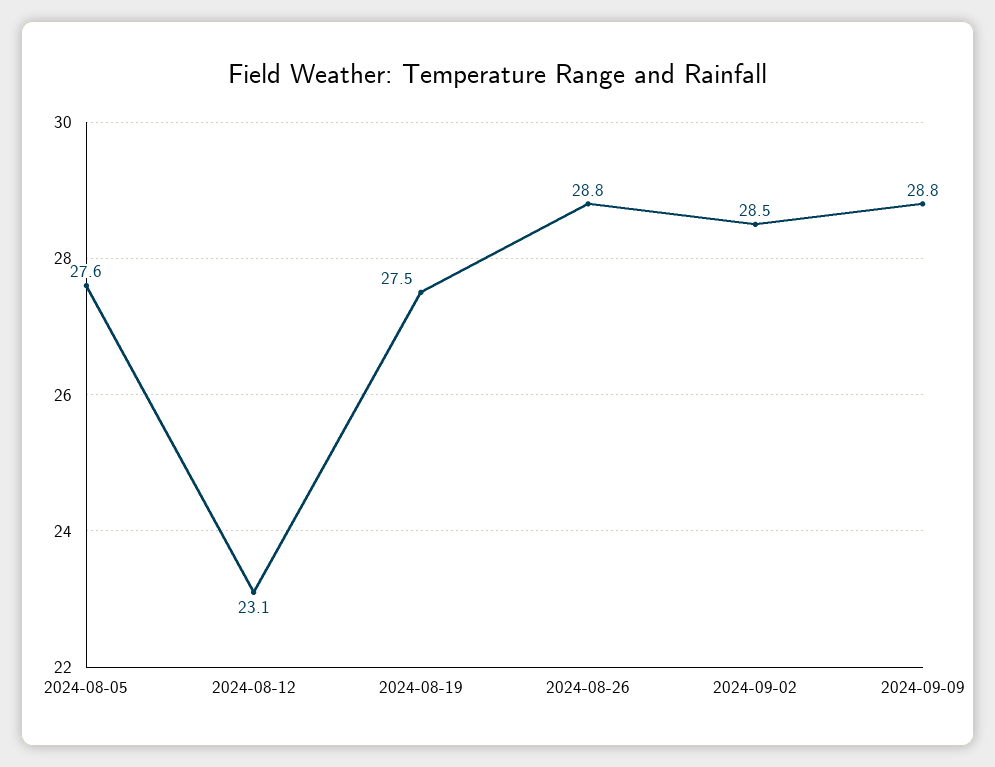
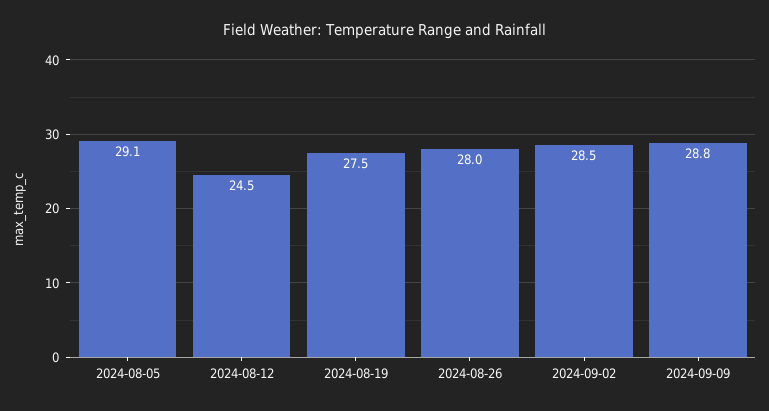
  {
-   "2024-08-05": 27.6,
+   "2024-08-05": 29.1,
-   "2024-08-12": 23.1,
+   "2024-08-12": 24.5,
    "2024-08-19": 27.5,
-   "2024-08-26": 28.8,
+   "2024-08-26": 28,
    "2024-09-02": 28.5,
    "2024-09-09": 28.8
  }

